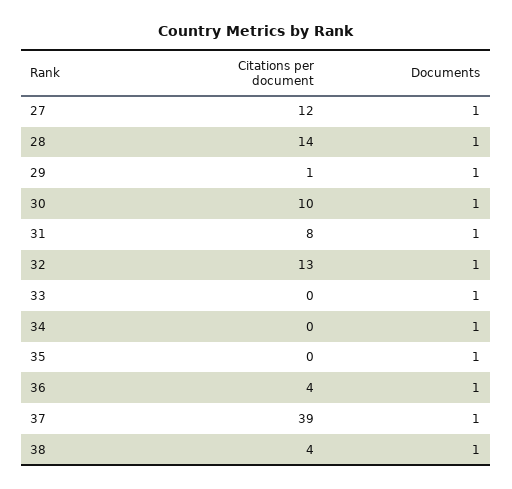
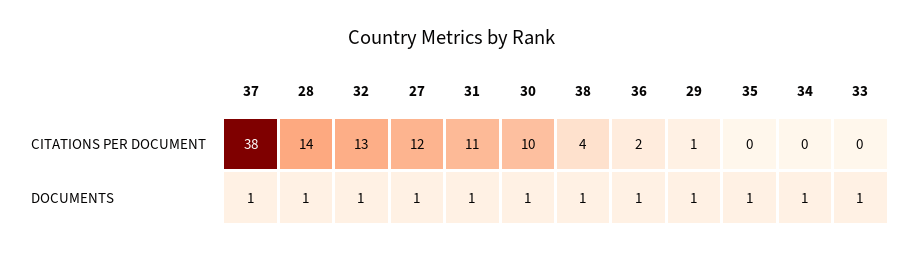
  {
    "Citations per document": {
      "27": 12,
      "28": 14,
      "29": 1,
      "30": 10,
-     "31": 8,
+     "31": 11,
      "32": 13,
      "33": 0,
      "34": 0,
      "35": 0,
-     "36": 4,
+     "36": 2,
-     "37": 39,
+     "37": 38,
      "38": 4
    },
    "Documents": {
      "27": 1,
      "28": 1,
      "29": 1,
      "30": 1,
      "31": 1,
      "32": 1,
      "33": 1,
      "34": 1,
      "35": 1,
      "36": 1,
      "37": 1,
      "38": 1
    }
  }

